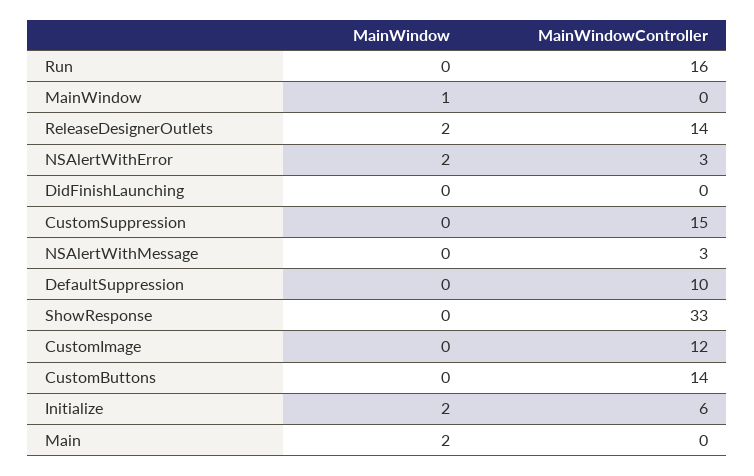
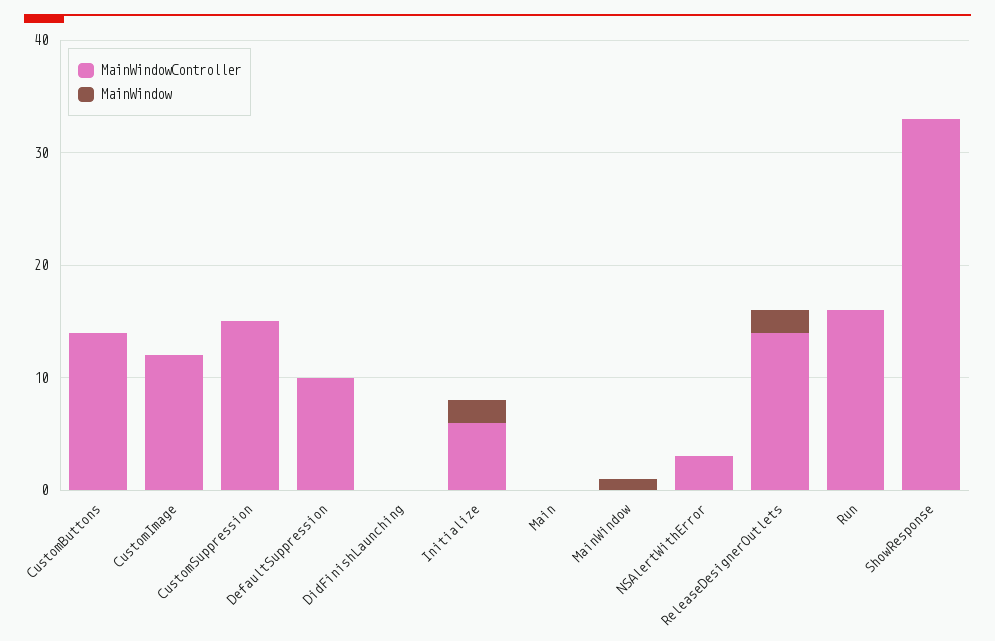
  {
    "MainWindow": {
      "Run": 0,
      "MainWindow": 1,
      "ReleaseDesignerOutlets": 2,
-     "NSAlertWithError": 2,
+     "NSAlertWithError": 0,
      "DidFinishLaunching": 0,
      "CustomSuppression": 0,
-     "NSAlertWithMessage": 0,
      "DefaultSuppression": 0,
      "ShowResponse": 0,
      "CustomImage": 0,
      "CustomButtons": 0,
      "Initialize": 2,
-     "Main": 2
+     "Main": 0
    },
    "MainWindowController": {
      "Run": 16,
      "MainWindow": 0,
      "ReleaseDesignerOutlets": 14,
      "NSAlertWithError": 3,
      "DidFinishLaunching": 0,
      "CustomSuppression": 15,
-     "NSAlertWithMessage": 3,
      "DefaultSuppression": 10,
      "ShowResponse": 33,
      "CustomImage": 12,
      "CustomButtons": 14,
      "Initialize": 6,
      "Main": 0
    }
  }

